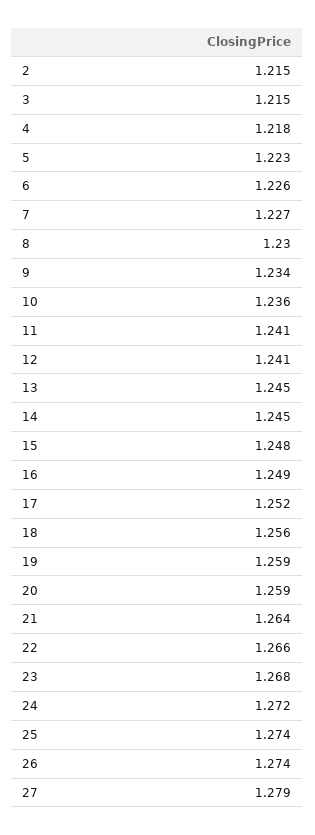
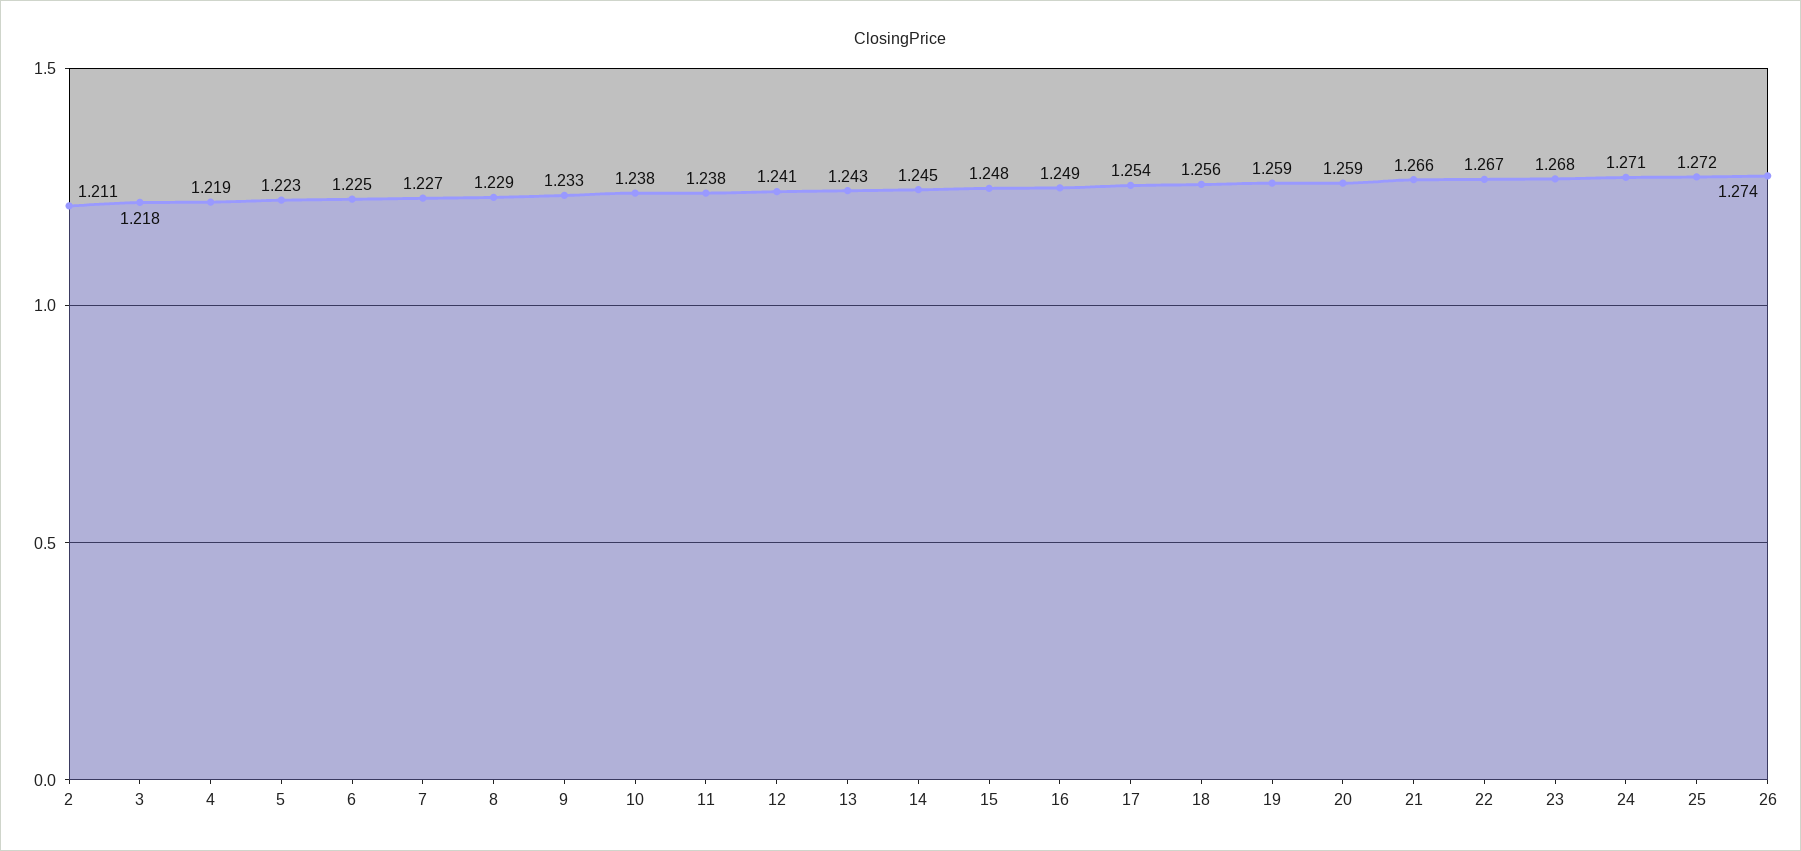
  {
-   "2": 1.215,
+   "2": 1.211,
-   "3": 1.215,
+   "3": 1.218,
-   "4": 1.218,
+   "4": 1.219,
    "5": 1.223,
-   "6": 1.226,
+   "6": 1.225,
    "7": 1.227,
-   "8": 1.23,
+   "8": 1.229,
-   "9": 1.234,
+   "9": 1.233,
-   "10": 1.236,
+   "10": 1.238,
-   "11": 1.241,
+   "11": 1.238,
    "12": 1.241,
-   "13": 1.245,
+   "13": 1.243,
    "14": 1.245,
    "15": 1.248,
    "16": 1.249,
-   "17": 1.252,
+   "17": 1.254,
    "18": 1.256,
    "19": 1.259,
    "20": 1.259,
-   "21": 1.264,
+   "21": 1.266,
-   "22": 1.266,
+   "22": 1.267,
    "23": 1.268,
-   "24": 1.272,
+   "24": 1.271,
-   "25": 1.274,
+   "25": 1.272,
-   "26": 1.274,
+   "26": 1.274
-   "27": 1.279
  }

